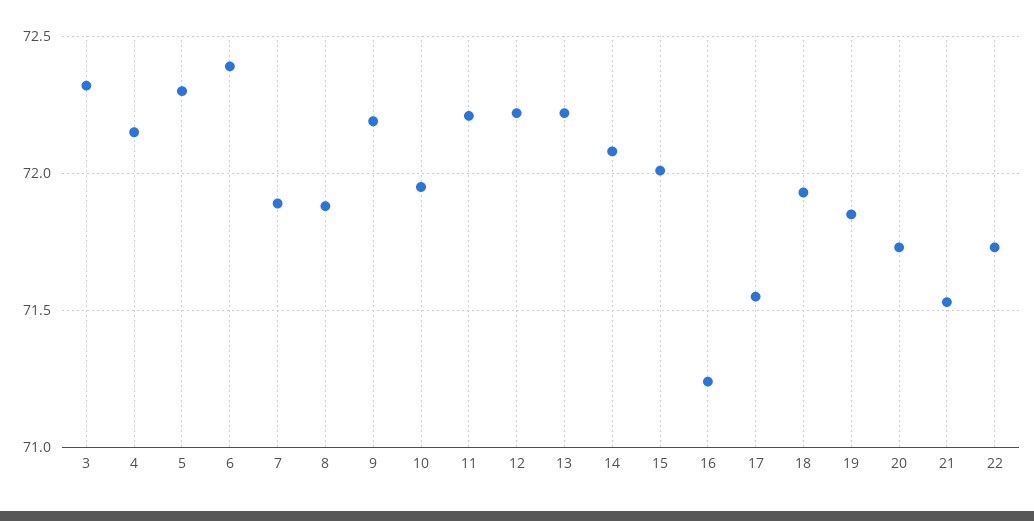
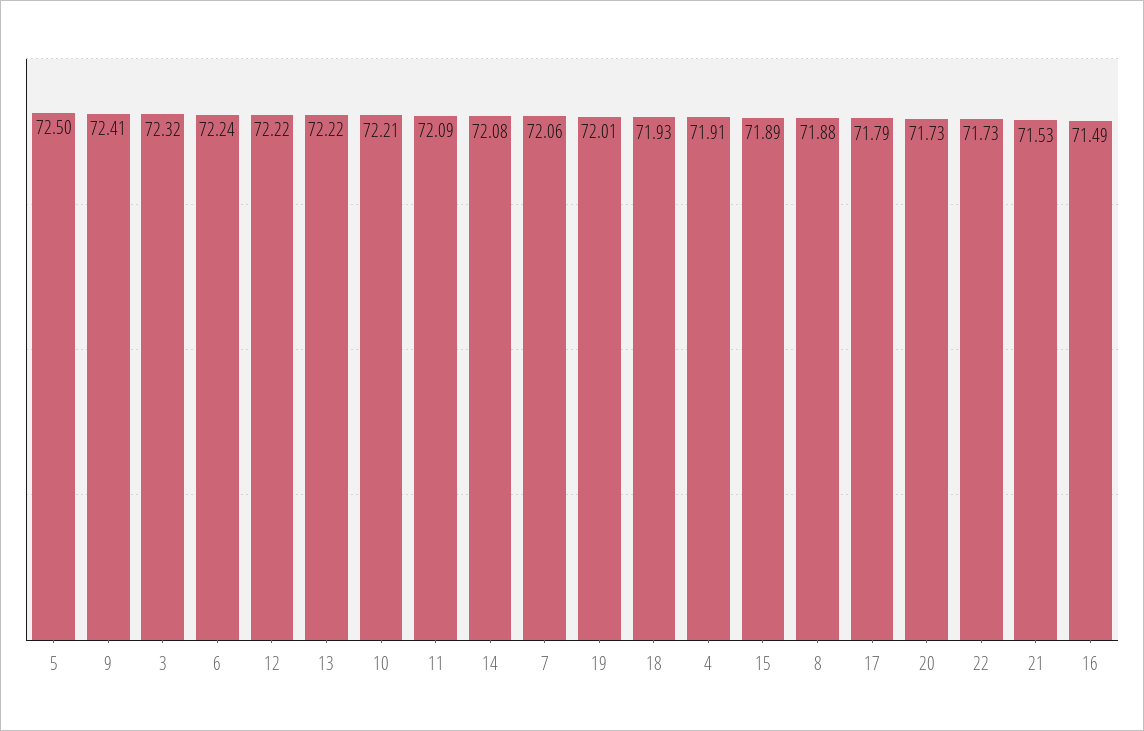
  {
    "3": 72.32,
-   "4": 72.15,
+   "4": 71.91,
-   "5": 72.3,
+   "5": 72.5,
-   "6": 72.4,
+   "6": 72.24,
-   "7": 71.9,
+   "7": 72.06,
    "8": 71.88,
-   "9": 72.2,
+   "9": 72.41,
-   "10": 71.95,
+   "10": 72.21,
-   "11": 72.2,
+   "11": 72.09,
    "12": 72.22,
    "13": 72.22,
    "14": 72.08,
-   "15": 72,
+   "15": 71.89,
-   "16": 71.25,
+   "16": 71.49,
-   "17": 71.55,
+   "17": 71.79,
    "18": 71.93,
-   "19": 71.85,
+   "19": 72.01,
    "20": 71.73,
    "21": 71.53,
    "22": 71.73
  }

